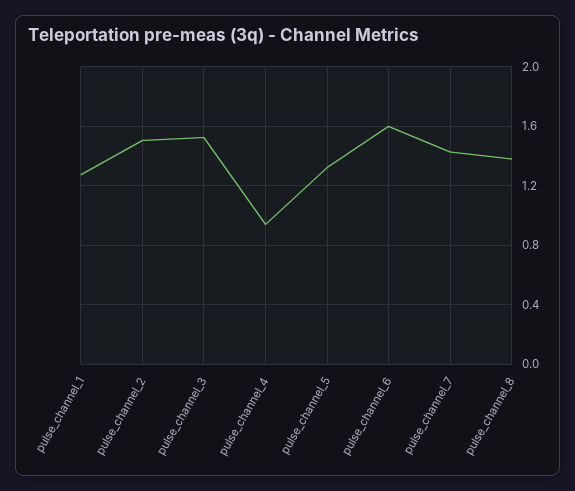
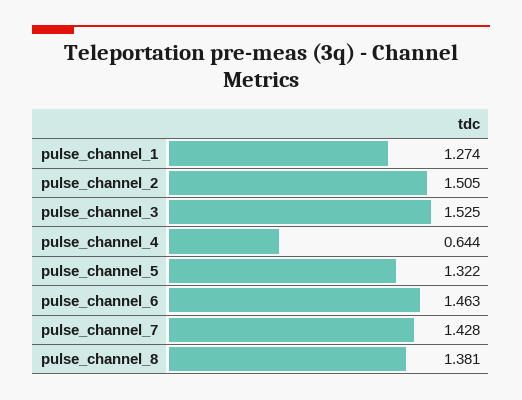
  {
    "pulse_channel_1": 1.274,
    "pulse_channel_2": 1.505,
    "pulse_channel_3": 1.525,
-   "pulse_channel_4": 0.95,
+   "pulse_channel_4": 0.644,
    "pulse_channel_5": 1.322,
-   "pulse_channel_6": 1.6,
+   "pulse_channel_6": 1.463,
    "pulse_channel_7": 1.428,
    "pulse_channel_8": 1.381
  }

